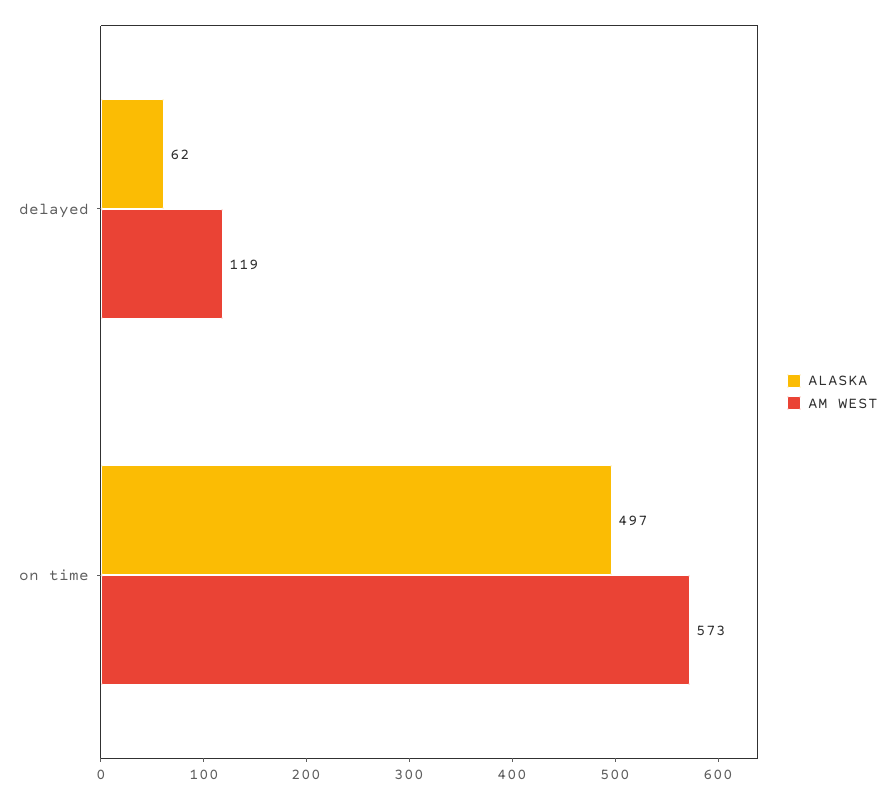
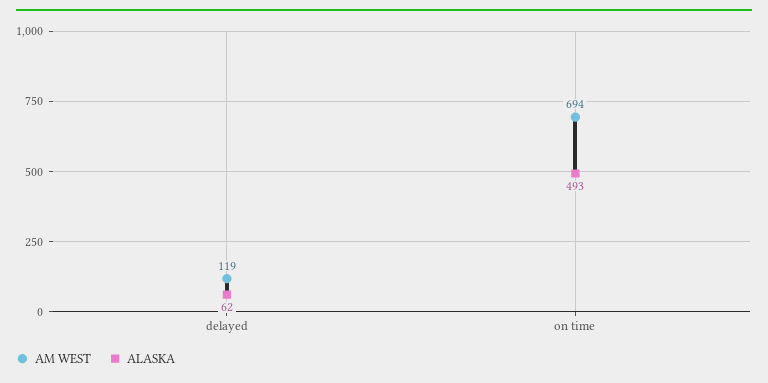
  {
    "ALASKA": {
      "delayed": 62,
-     "on time": 497
+     "on time": 493
    },
    "AM WEST": {
      "delayed": 119,
-     "on time": 573
+     "on time": 694
    }
  }

